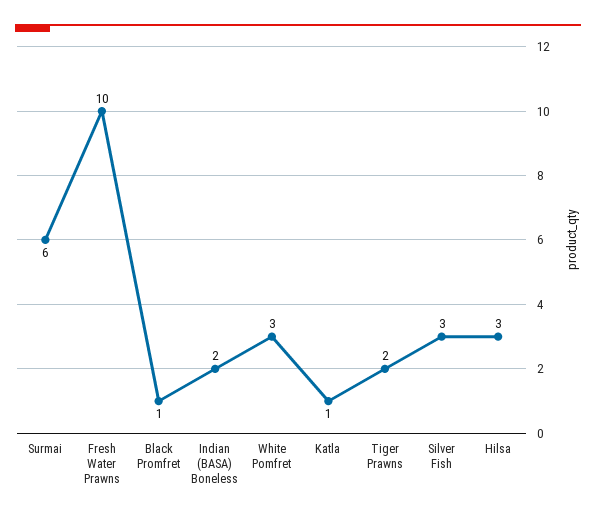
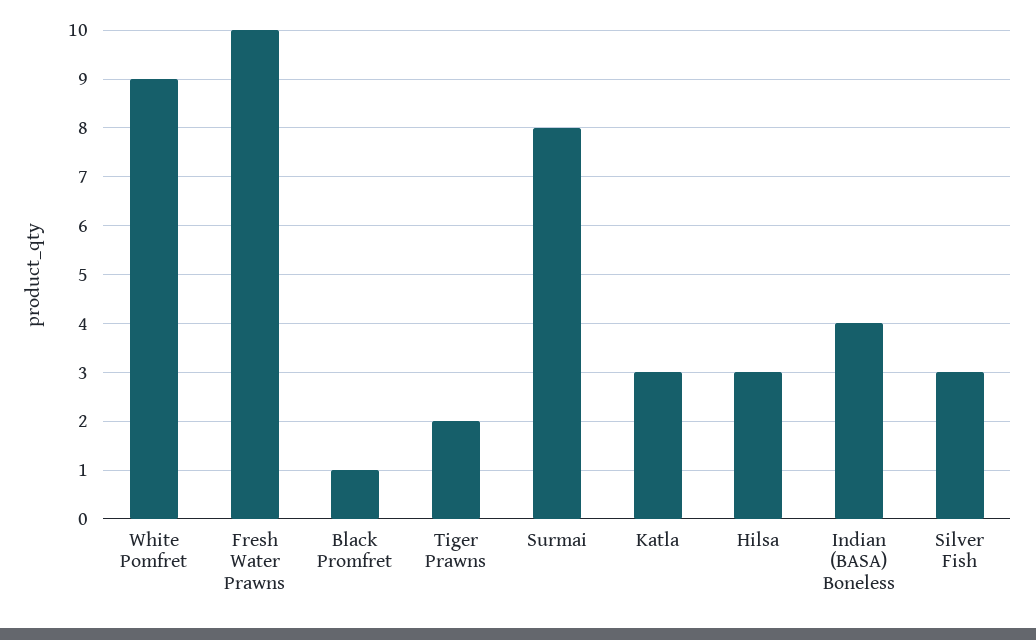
  {
-   "Surmai": 6,
+   "Surmai": 8,
    "Fresh Water Prawns": 10,
    "Black Promfret": 1,
-   "Indian (BASA) Boneless": 2,
+   "Indian (BASA) Boneless": 4,
-   "White Pomfret": 3,
+   "White Pomfret": 9,
-   "Katla": 1,
+   "Katla": 3,
    "Tiger Prawns": 2,
    "Silver Fish": 3,
    "Hilsa": 3
  }

